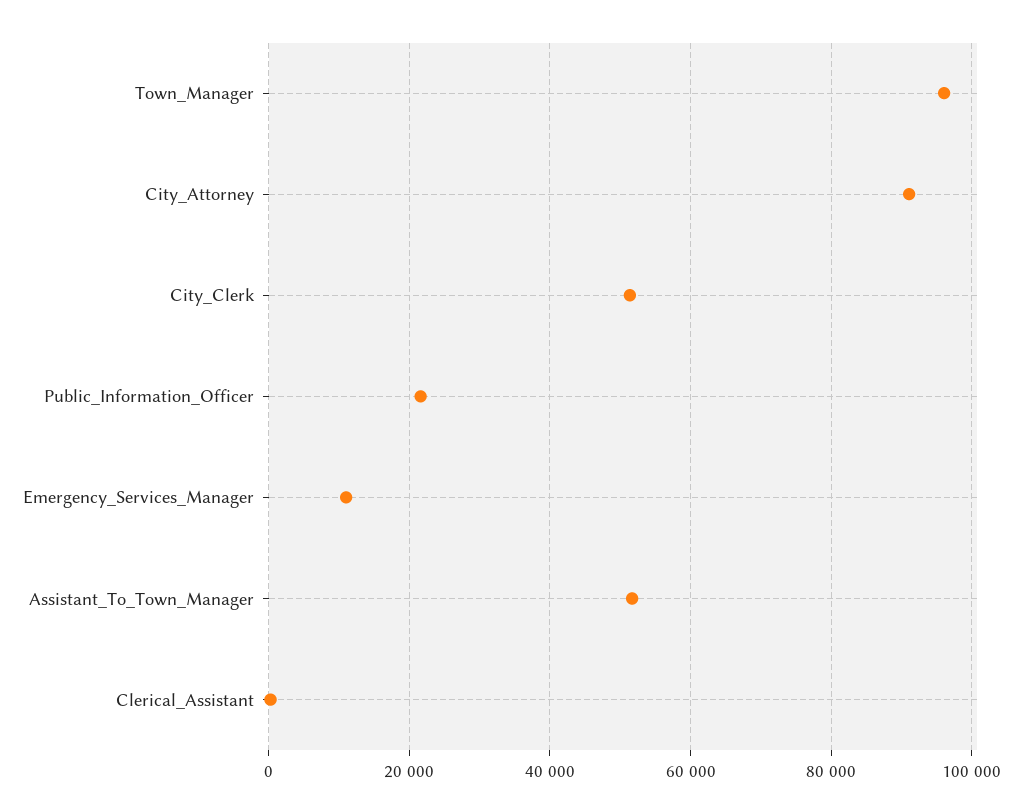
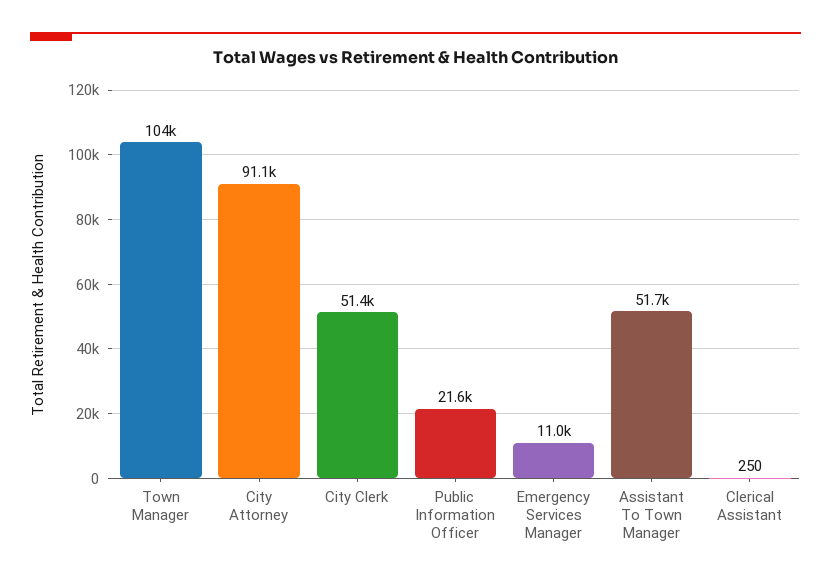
  {
-   "Town_Manager": 96000,
+   "Town_Manager": 104000,
    "City_Attorney": 91100,
    "City_Clerk": 51400,
    "Public_Information_Officer": 21600,
    "Emergency_Services_Manager": 11000,
    "Assistant_To_Town_Manager": 51700,
    "Clerical_Assistant": 250
  }

